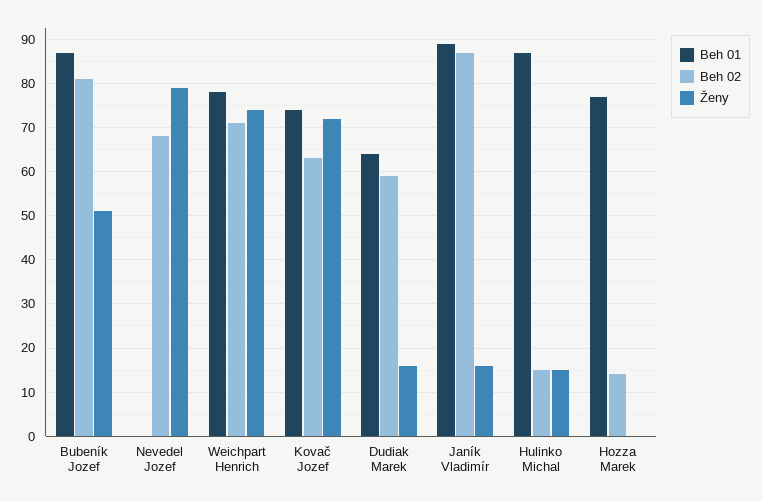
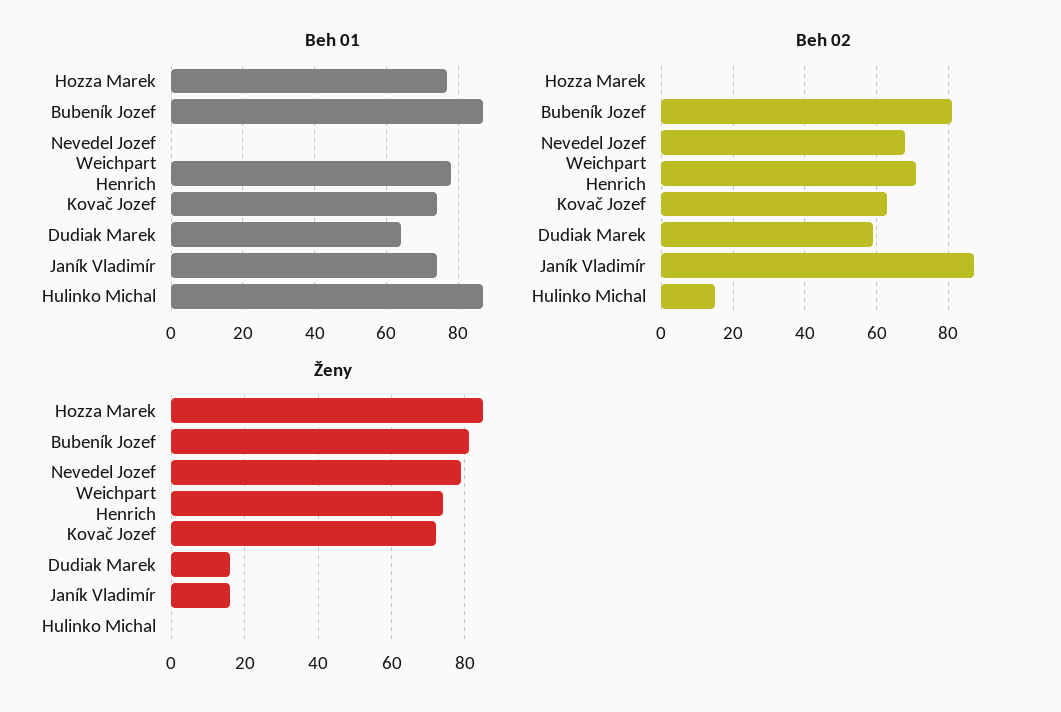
  {
    "Beh 01": {
      "Bubeník Jozef": 85,
      "Nevedel Jozef": 0,
      "Weichpart Henrich": 80,
      "Kovač Jozef": 75,
      "Dudiak Marek": 65,
-     "Janík Vladimír": 90,
+     "Janík Vladimír": 75,
      "Hulinko Michal": 85,
      "Hozza Marek": 75
    },
    "Beh 02": {
      "Bubeník Jozef": 80,
      "Nevedel Jozef": 70,
      "Weichpart Henrich": 70,
      "Kovač Jozef": 65,
      "Dudiak Marek": 60,
      "Janík Vladimír": 85,
      "Hulinko Michal": 15,
-     "Hozza Marek": 15
+     "Hozza Marek": 0
    },
    "Ženy": {
-     "Bubeník Jozef": 50,
+     "Bubeník Jozef": 80,
      "Nevedel Jozef": 80,
      "Weichpart Henrich": 75,
      "Kovač Jozef": 70,
      "Dudiak Marek": 15,
      "Janík Vladimír": 15,
-     "Hulinko Michal": 15,
+     "Hulinko Michal": 0,
-     "Hozza Marek": 0
+     "Hozza Marek": 85
    }
  }

